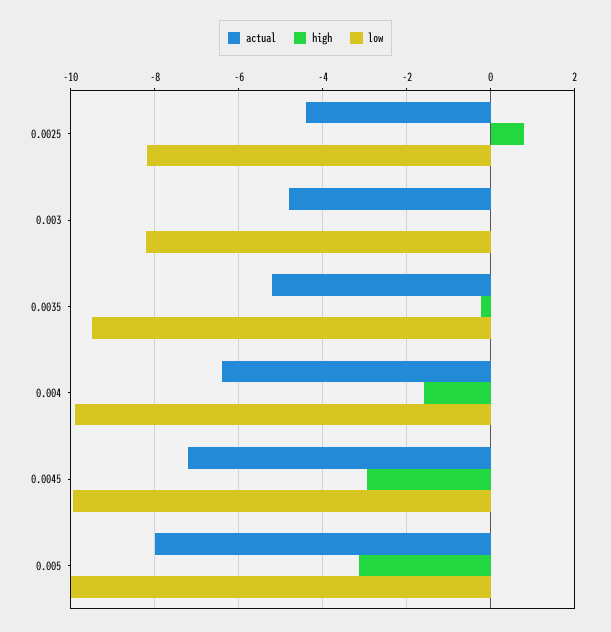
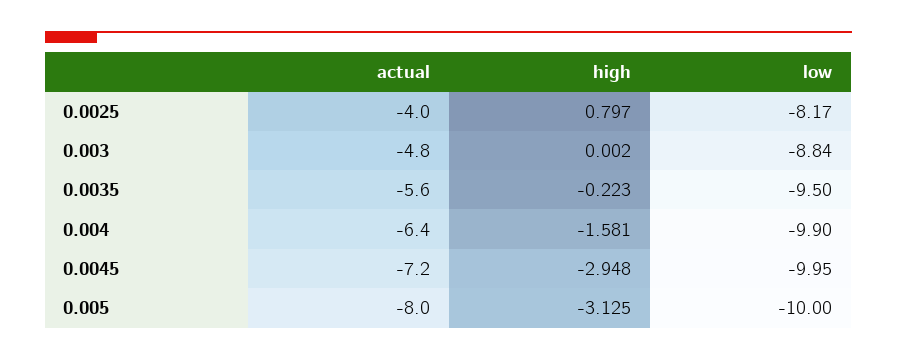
  {
    "actual": {
-     "0.0025": -4.4,
+     "0.0025": -4,
      "0.003": -4.8,
-     "0.0035": -5.2,
+     "0.0035": -5.6,
      "0.004": -6.4,
      "0.0045": -7.2,
      "0.005": -8
    },
    "high": {
      "0.0025": 0.797,
      "0.003": 0.002,
      "0.0035": -0.223,
      "0.004": -1.581,
      "0.0045": -2.948,
      "0.005": -3.125
    },
    "low": {
      "0.0025": -8.17,
-     "0.003": -8.2,
+     "0.003": -8.84,
      "0.0035": -9.5,
      "0.004": -9.9,
      "0.0045": -9.95,
      "0.005": -10
    }
  }

